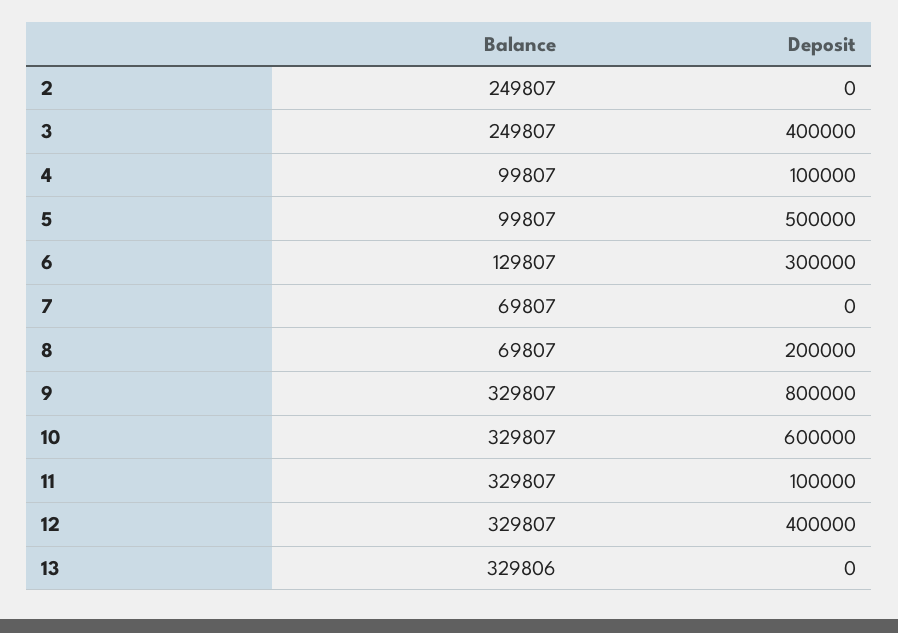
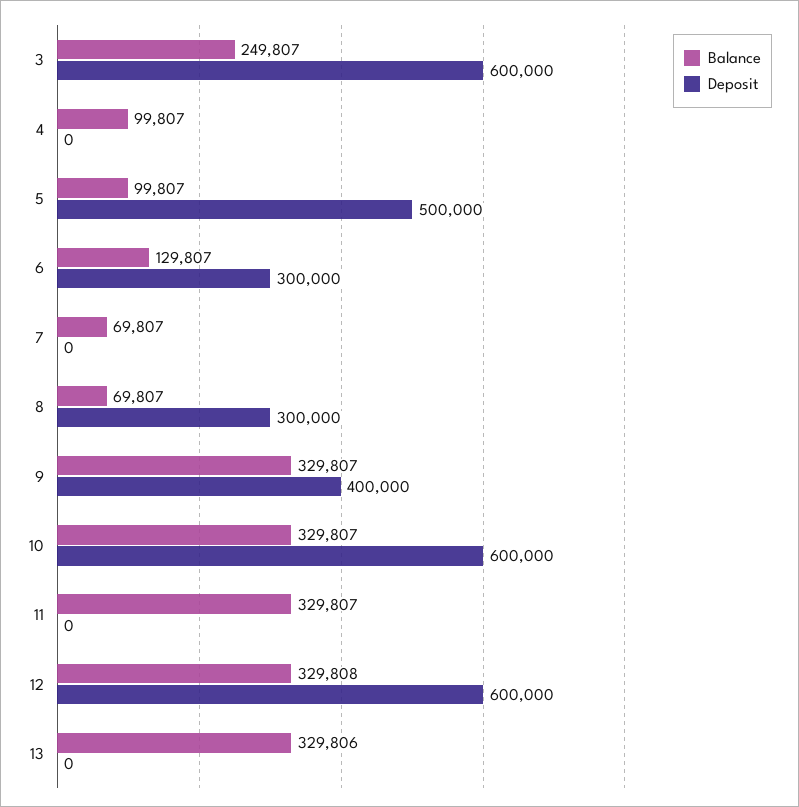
  {
    "Balance": {
-     "2": 249807,
      "3": 249807,
      "4": 99807,
      "5": 99807,
      "6": 129807,
      "7": 69807,
      "8": 69807,
      "9": 329807,
      "10": 329807,
      "11": 329807,
-     "12": 329807,
+     "12": 329808,
      "13": 329806
    },
    "Deposit": {
-     "2": 0,
-     "3": 400000,
+     "3": 600000,
-     "4": 100000,
+     "4": 0,
      "5": 500000,
      "6": 300000,
      "7": 0,
-     "8": 200000,
+     "8": 300000,
-     "9": 800000,
+     "9": 400000,
      "10": 600000,
-     "11": 100000,
+     "11": 0,
-     "12": 400000,
+     "12": 600000,
      "13": 0
    }
  }

